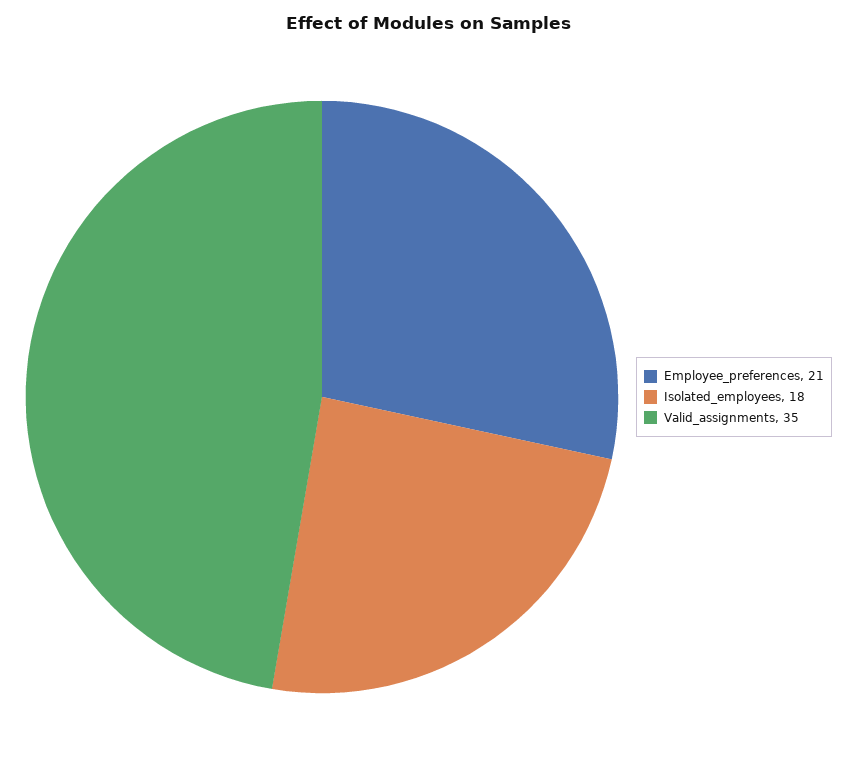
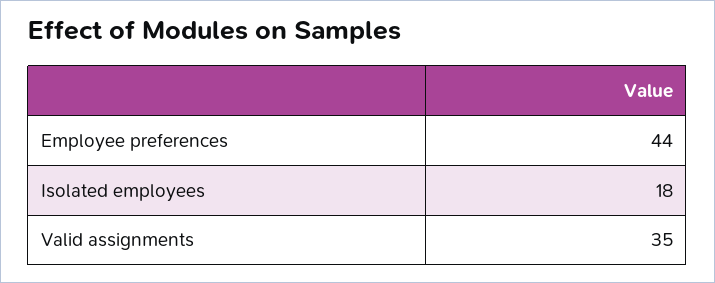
  {
-   "Employee_preferences": 21,
+   "Employee_preferences": 44,
    "Isolated_employees": 18,
    "Valid_assignments": 35
  }

